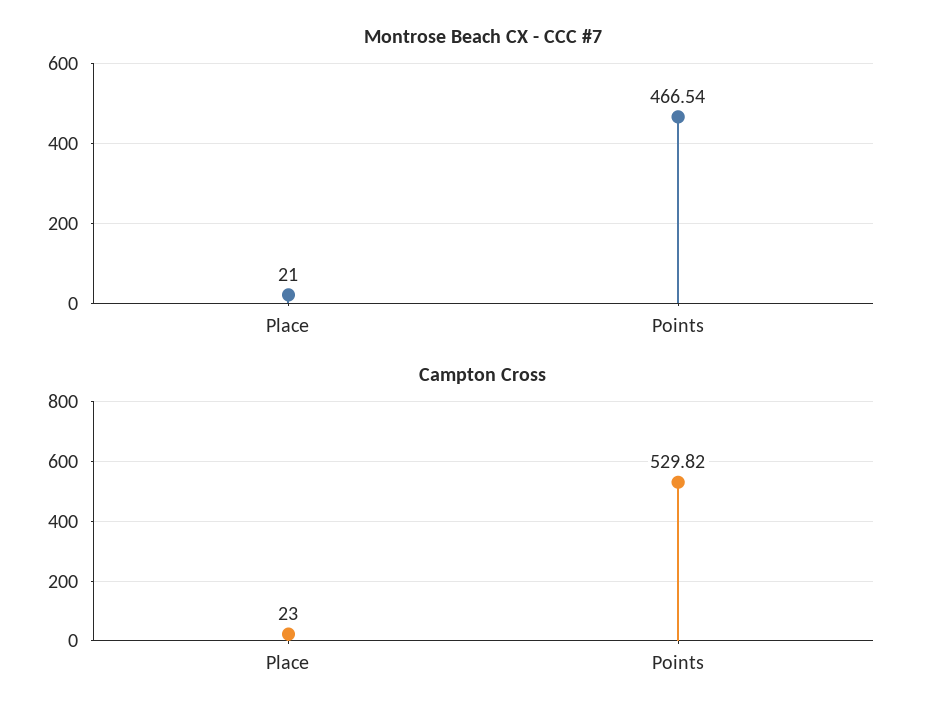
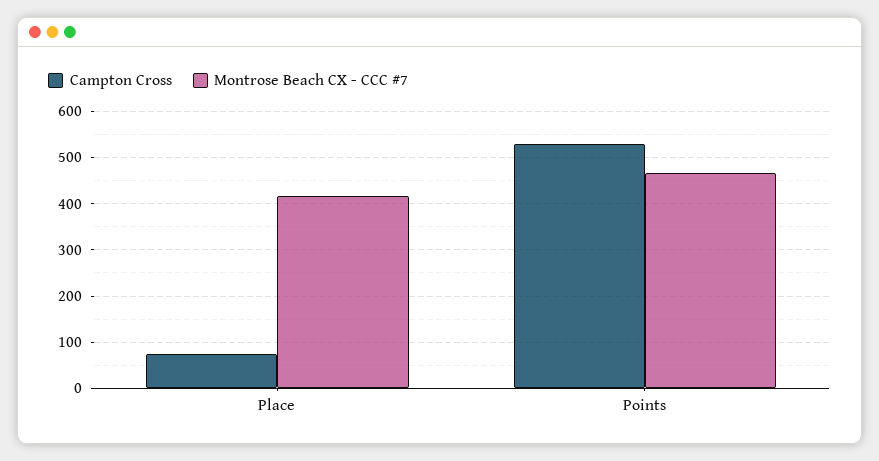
  {
    "Montrose Beach CX - CCC #7": {
-     "Place": 21,
+     "Place": 420,
      "Points": 466.54
    },
    "Campton Cross": {
-     "Place": 23,
+     "Place": 80,
      "Points": 529.82
    }
  }

